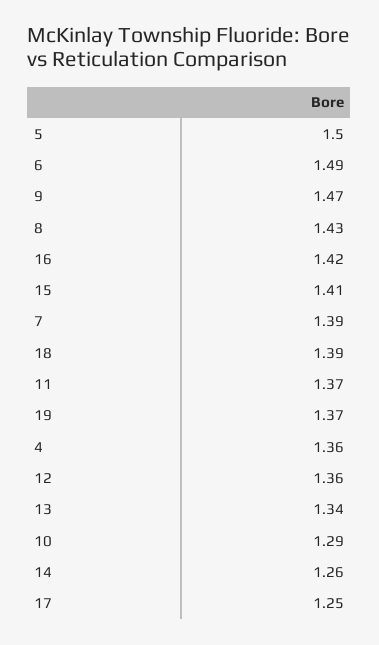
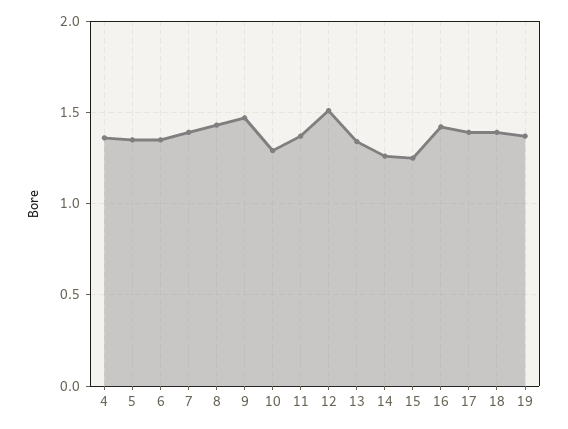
  {
-   "5": 1.5,
+   "5": 1.35,
-   "6": 1.49,
+   "6": 1.35,
    "9": 1.47,
    "8": 1.43,
    "16": 1.42,
-   "15": 1.41,
+   "15": 1.25,
    "7": 1.39,
    "18": 1.39,
    "11": 1.37,
    "19": 1.37,
    "4": 1.36,
-   "12": 1.36,
+   "12": 1.5,
    "13": 1.34,
    "10": 1.29,
    "14": 1.26,
-   "17": 1.25
+   "17": 1.4
  }

